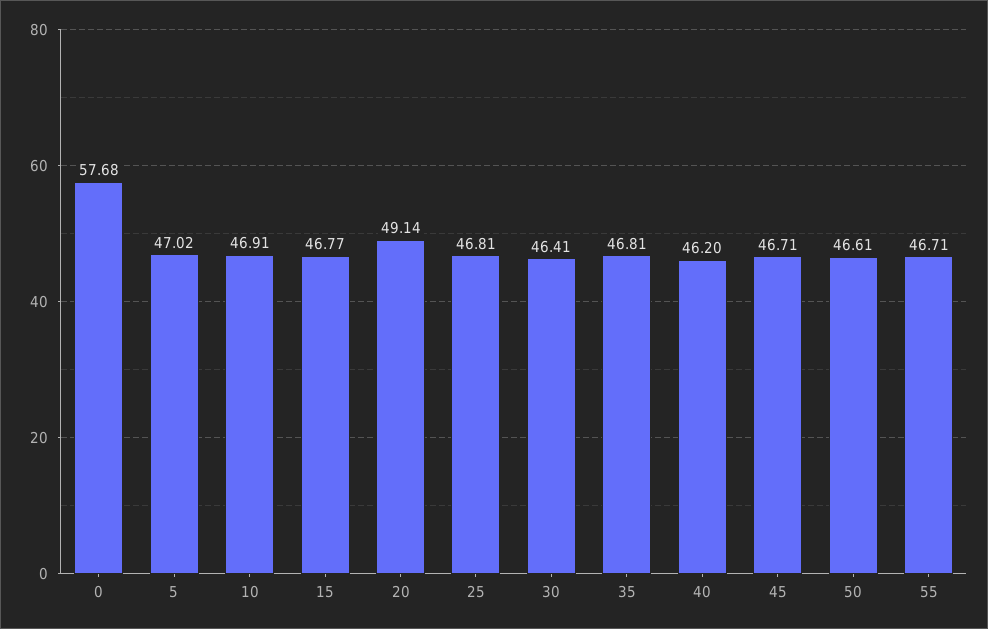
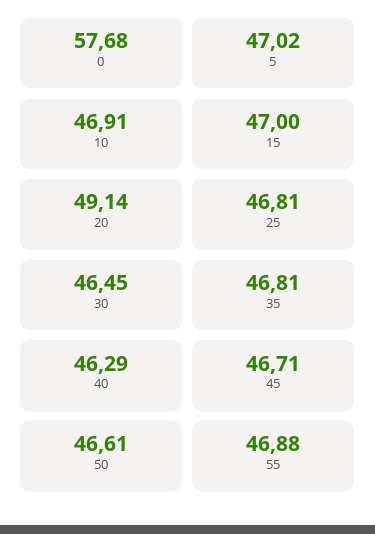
  {
    "0": 57.68,
    "5": 47.02,
    "10": 46.91,
-   "15": 46.77,
+   "15": 47,
    "20": 49.14,
    "25": 46.81,
-   "30": 46.41,
+   "30": 46.45,
    "35": 46.81,
-   "40": 46.2,
+   "40": 46.29,
    "45": 46.71,
    "50": 46.61,
-   "55": 46.71
+   "55": 46.88
  }

